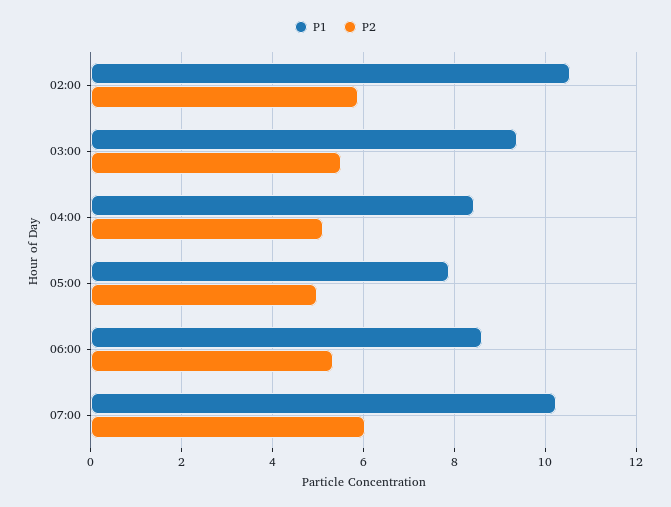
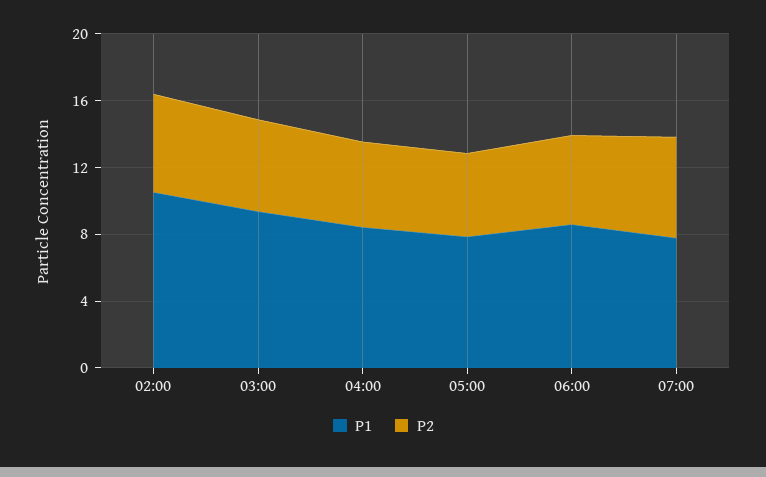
  {
    "P1": {
      "02:00": 10.6,
      "03:00": 9.4,
      "04:00": 8.4,
      "05:00": 7.8,
      "06:00": 8.6,
-     "07:00": 10.2
+     "07:00": 8
    },
    "P2": {
      "02:00": 5.8,
      "03:00": 5.6,
      "04:00": 5.2,
      "05:00": 5,
      "06:00": 5.4,
      "07:00": 6
    }
  }

